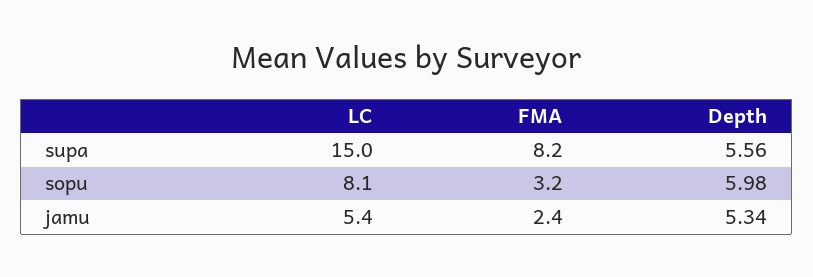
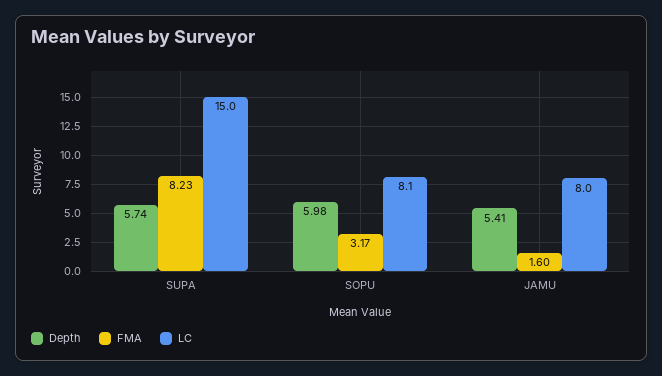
  {
    "LC": {
      "supa": 15,
      "sopu": 8.1,
-     "jamu": 5.4
+     "jamu": 8
    },
    "FMA": {
      "supa": 8.23,
      "sopu": 3.17,
-     "jamu": 2.4
+     "jamu": 1.6
    },
    "Depth": {
-     "supa": 5.56,
+     "supa": 5.74,
      "sopu": 5.98,
-     "jamu": 5.34
+     "jamu": 5.41
    }
  }

